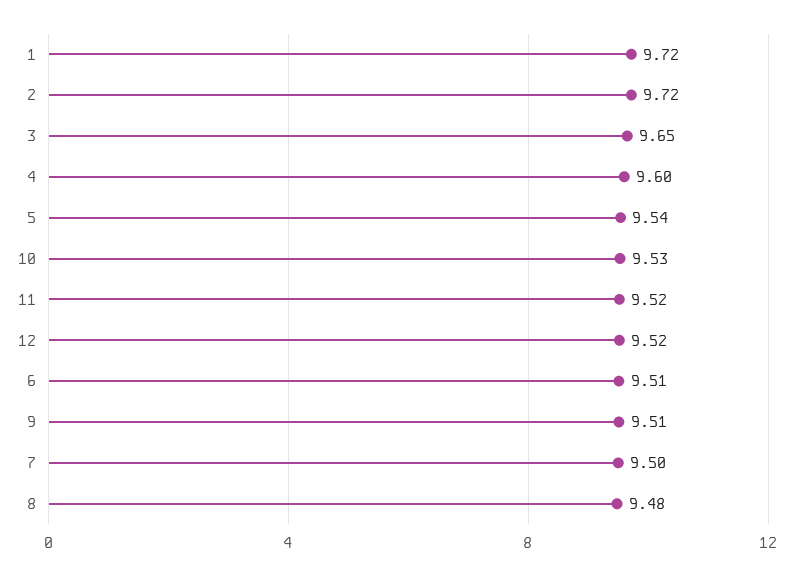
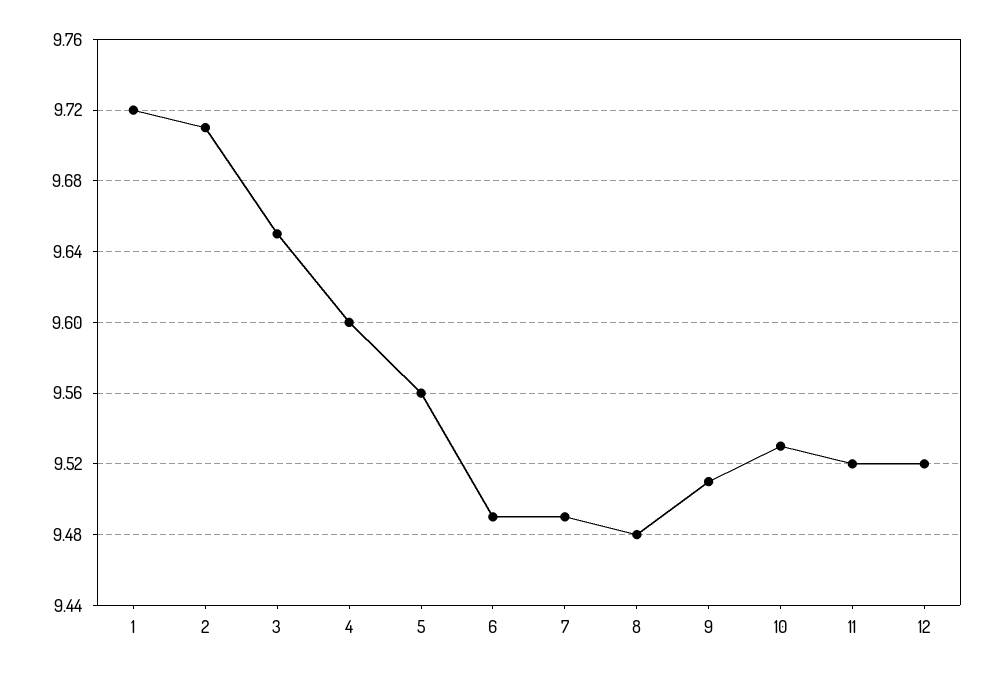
  {
    "1": 9.72,
-   "2": 9.72,
+   "2": 9.71,
    "3": 9.65,
    "4": 9.6,
-   "5": 9.54,
+   "5": 9.56,
    "10": 9.53,
    "11": 9.52,
    "12": 9.52,
-   "6": 9.51,
+   "6": 9.49,
    "9": 9.51,
-   "7": 9.5,
+   "7": 9.49,
    "8": 9.48
  }

